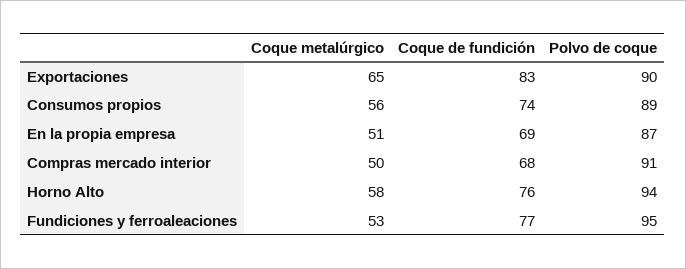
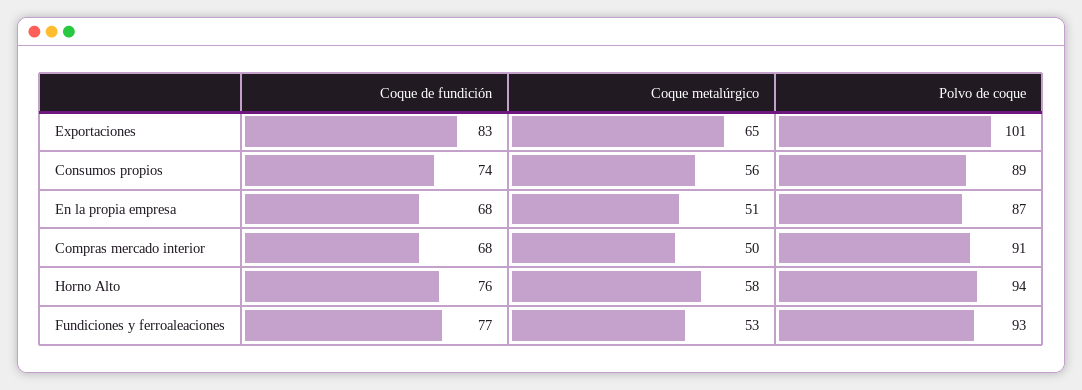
  {
    "Coque metalúrgico": {
      "Exportaciones": 65,
      "Consumos propios": 56,
      "En la propia empresa": 51,
      "Compras mercado interior": 50,
      "Horno Alto": 58,
      "Fundiciones y ferroaleaciones": 53
    },
    "Coque de fundición": {
      "Exportaciones": 83,
      "Consumos propios": 74,
-     "En la propia empresa": 69,
+     "En la propia empresa": 68,
      "Compras mercado interior": 68,
      "Horno Alto": 76,
      "Fundiciones y ferroaleaciones": 77
    },
    "Polvo de coque": {
-     "Exportaciones": 90,
+     "Exportaciones": 101,
      "Consumos propios": 89,
      "En la propia empresa": 87,
      "Compras mercado interior": 91,
      "Horno Alto": 94,
-     "Fundiciones y ferroaleaciones": 95
+     "Fundiciones y ferroaleaciones": 93
    }
  }

